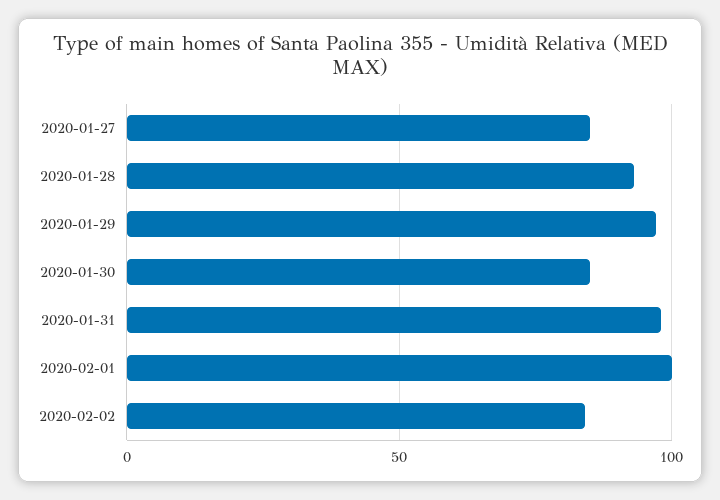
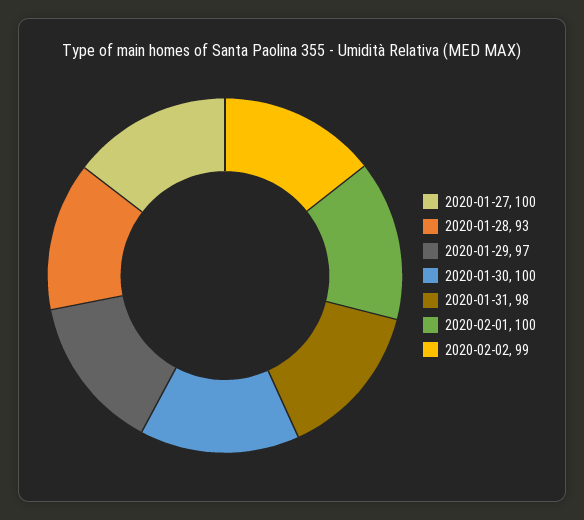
  {
-   "2020-01-27": 85,
+   "2020-01-27": 100,
    "2020-01-28": 93,
    "2020-01-29": 97,
-   "2020-01-30": 85,
+   "2020-01-30": 100,
    "2020-01-31": 98,
    "2020-02-01": 100,
-   "2020-02-02": 85
+   "2020-02-02": 99
  }

